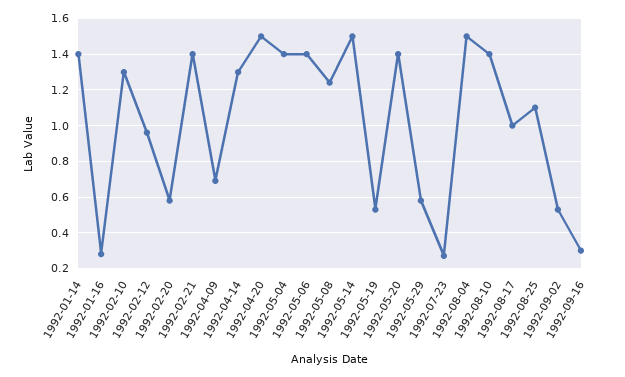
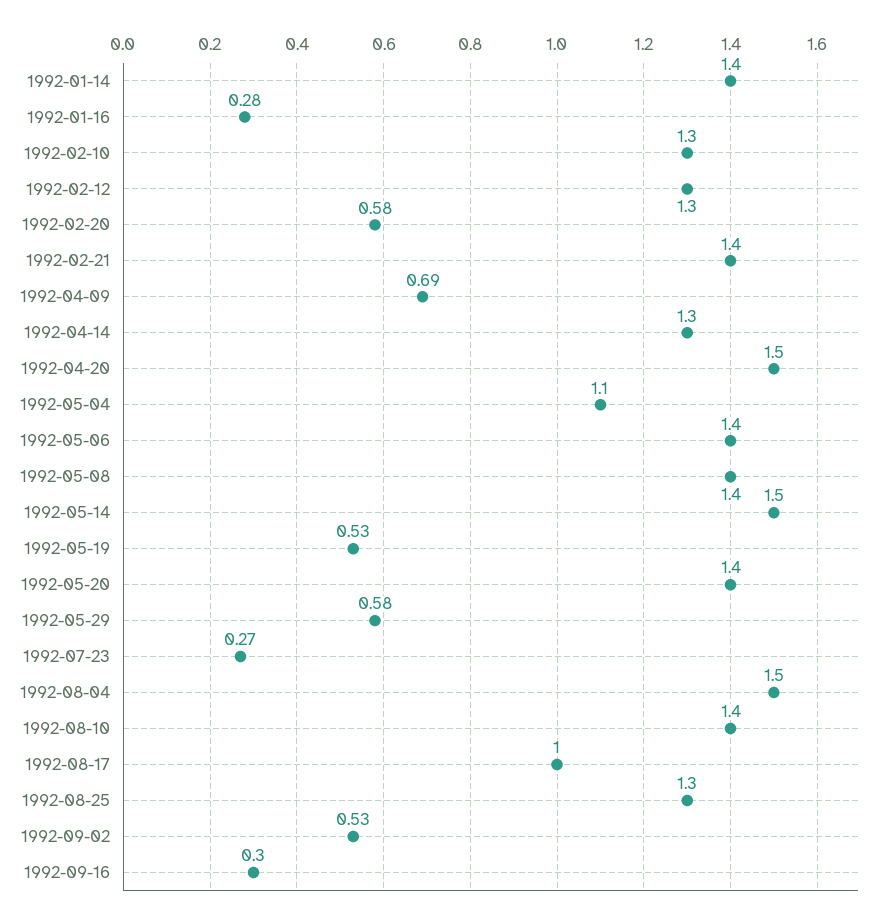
  {
    "1992-01-14": 1.4,
    "1992-01-16": 0.28,
    "1992-02-10": 1.3,
-   "1992-02-12": 0.95,
+   "1992-02-12": 1.3,
    "1992-02-20": 0.58,
    "1992-02-21": 1.4,
    "1992-04-09": 0.69,
    "1992-04-14": 1.3,
    "1992-04-20": 1.5,
-   "1992-05-04": 1.4,
+   "1992-05-04": 1.1,
    "1992-05-06": 1.4,
-   "1992-05-08": 1.25,
+   "1992-05-08": 1.4,
    "1992-05-14": 1.5,
    "1992-05-19": 0.53,
    "1992-05-20": 1.4,
    "1992-05-29": 0.58,
    "1992-07-23": 0.27,
    "1992-08-04": 1.5,
    "1992-08-10": 1.4,
    "1992-08-17": 1,
-   "1992-08-25": 1.1,
+   "1992-08-25": 1.3,
    "1992-09-02": 0.53,
    "1992-09-16": 0.3
  }

